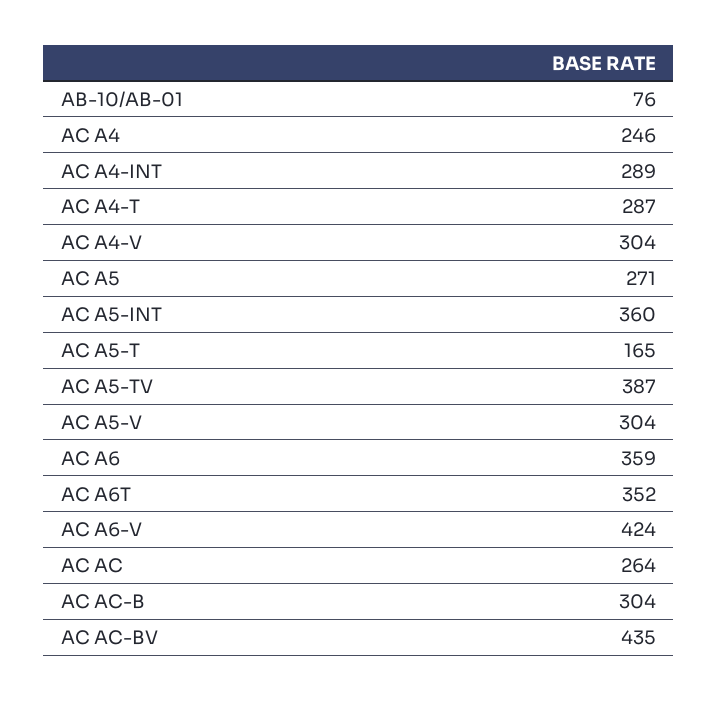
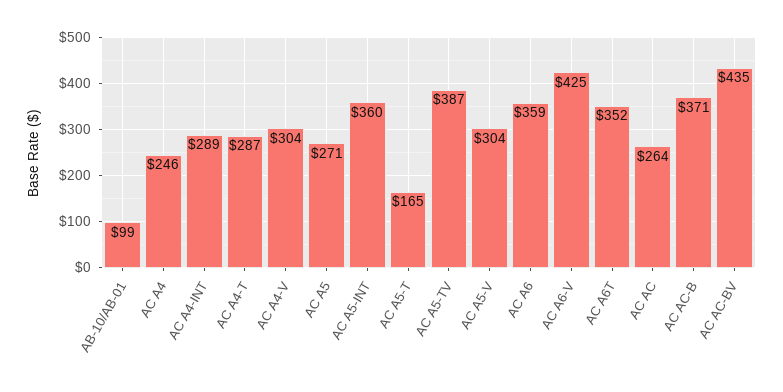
  {
-   "AB-10/AB-01": 76,
+   "AB-10/AB-01": 99,
    "AC A4": 246,
    "AC A4-INT": 289,
    "AC A4-T": 287,
    "AC A4-V": 304,
    "AC A5": 271,
    "AC A5-INT": 360,
    "AC A5-T": 165,
    "AC A5-TV": 387,
    "AC A5-V": 304,
    "AC A6": 359,
    "AC A6T": 352,
-   "AC A6-V": 424,
+   "AC A6-V": 425,
    "AC AC": 264,
-   "AC AC-B": 304,
+   "AC AC-B": 371,
    "AC AC-BV": 435
  }

